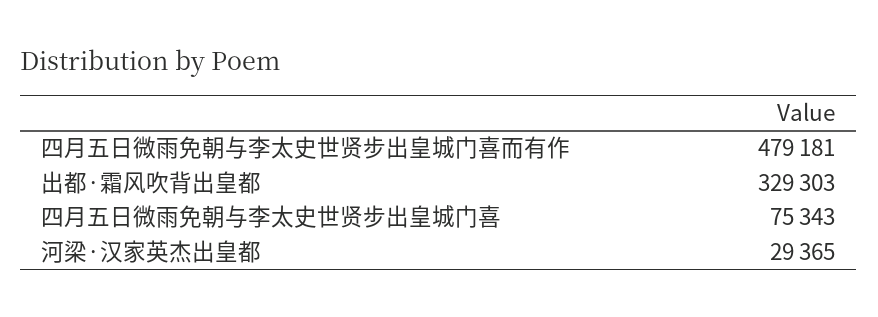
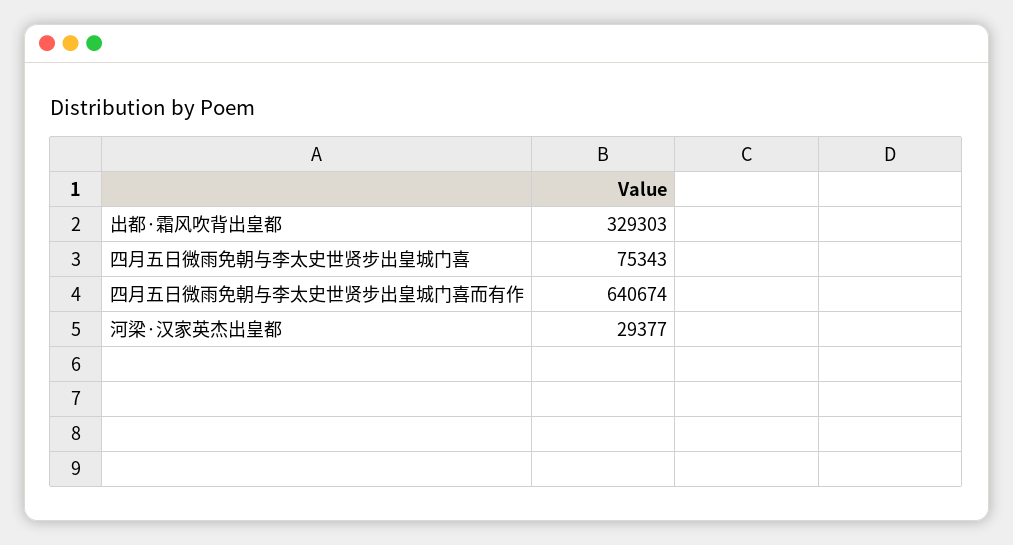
  {
-   "四月五日微雨免朝与李太史世贤步出皇城门喜而有作": 479181,
+   "四月五日微雨免朝与李太史世贤步出皇城门喜而有作": 640674,
    "出都·霜风吹背出皇都": 329303,
    "四月五日微雨免朝与李太史世贤步出皇城门喜": 75343,
-   "河梁·汉家英杰出皇都": 29365
+   "河梁·汉家英杰出皇都": 29377
  }

